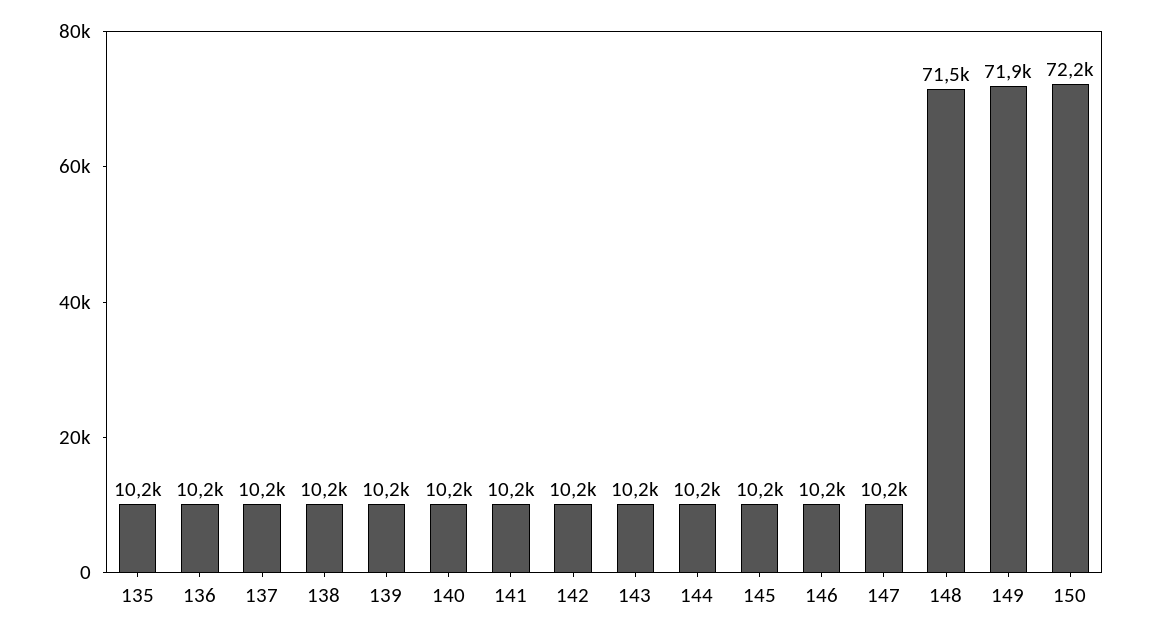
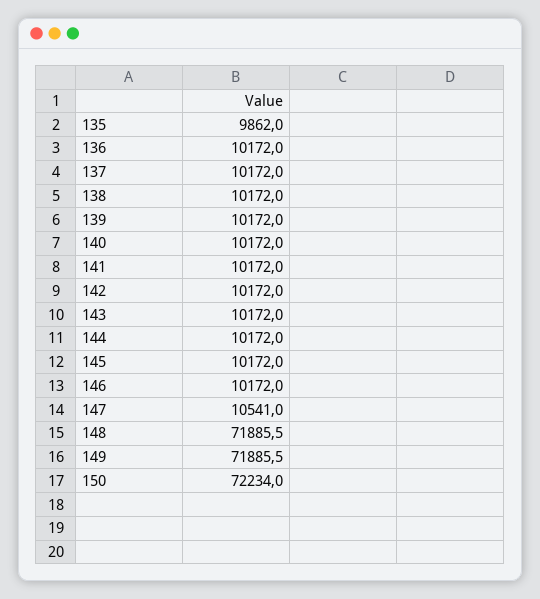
  {
-   "135": 10200,
+   "135": 9862,
    "136": 10172,
    "137": 10172,
    "138": 10172,
    "139": 10172,
    "140": 10172,
    "141": 10172,
    "142": 10172,
    "143": 10172,
    "144": 10172,
    "145": 10172,
    "146": 10172,
-   "147": 10200,
+   "147": 10541,
-   "148": 71500,
+   "148": 71885.5,
    "149": 71885.5,
    "150": 72234
  }

